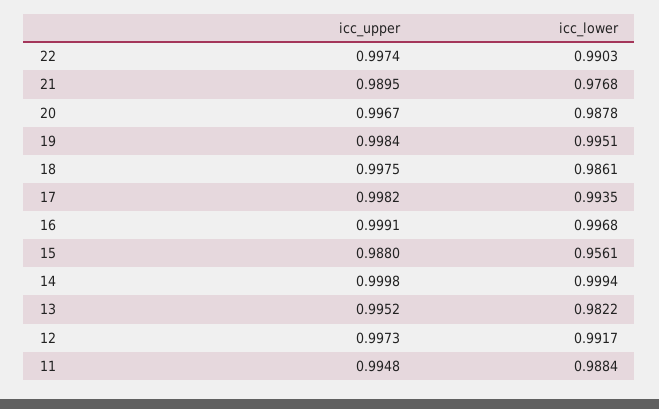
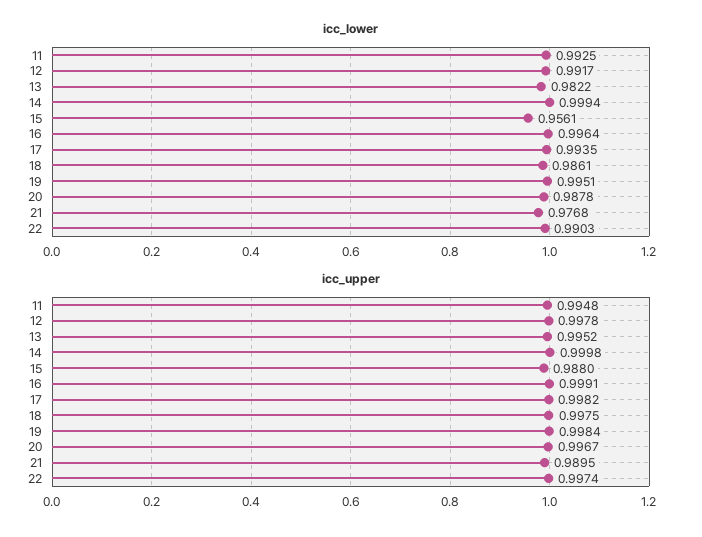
  {
    "icc_upper": {
      "22": 0.9974,
      "21": 0.9895,
      "20": 0.9967,
      "19": 0.9984,
      "18": 0.9975,
      "17": 0.9982,
      "16": 0.9991,
      "15": 0.988,
      "14": 0.9998,
      "13": 0.9952,
-     "12": 0.9973,
+     "12": 0.9978,
      "11": 0.9948
    },
    "icc_lower": {
      "22": 0.9903,
      "21": 0.9768,
      "20": 0.9878,
      "19": 0.9951,
      "18": 0.9861,
      "17": 0.9935,
-     "16": 0.9968,
+     "16": 0.9964,
      "15": 0.9561,
      "14": 0.9994,
      "13": 0.9822,
      "12": 0.9917,
-     "11": 0.9884
+     "11": 0.9925
    }
  }

